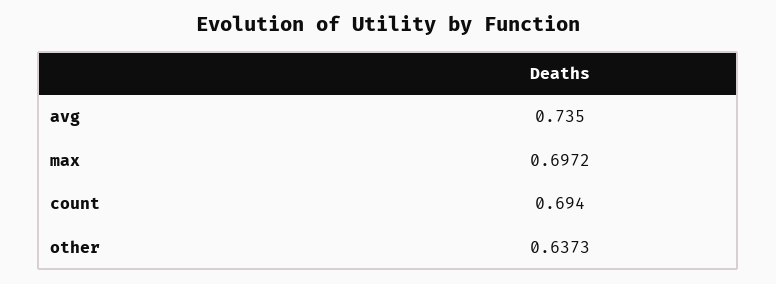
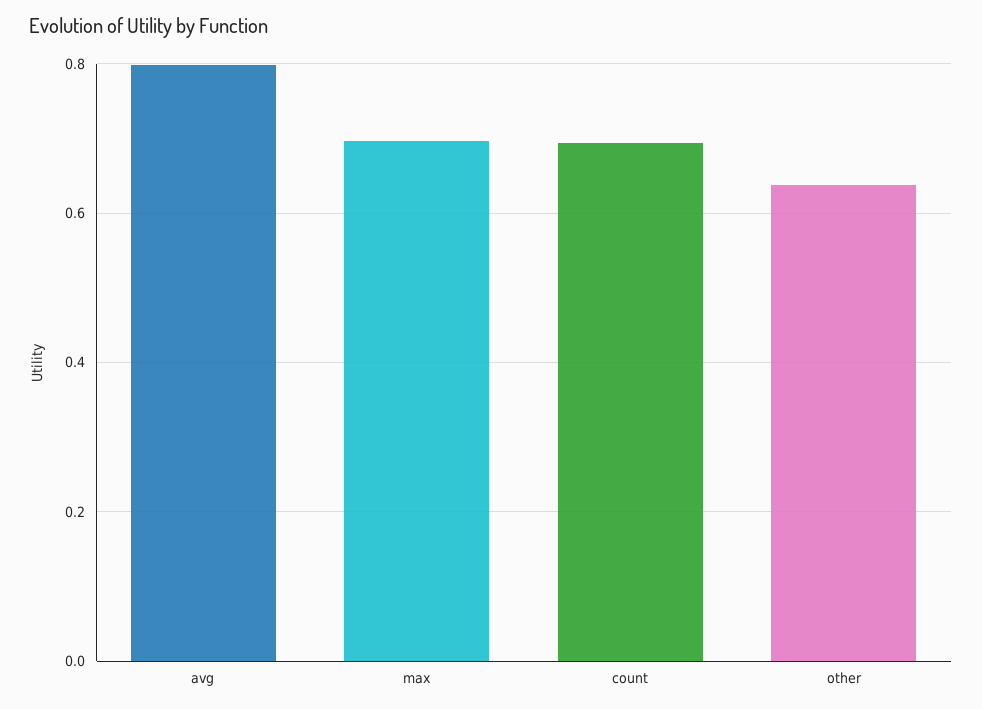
  {
-   "avg": 0.735,
+   "avg": 0.8,
    "max": 0.6972,
    "count": 0.694,
    "other": 0.6373
  }

